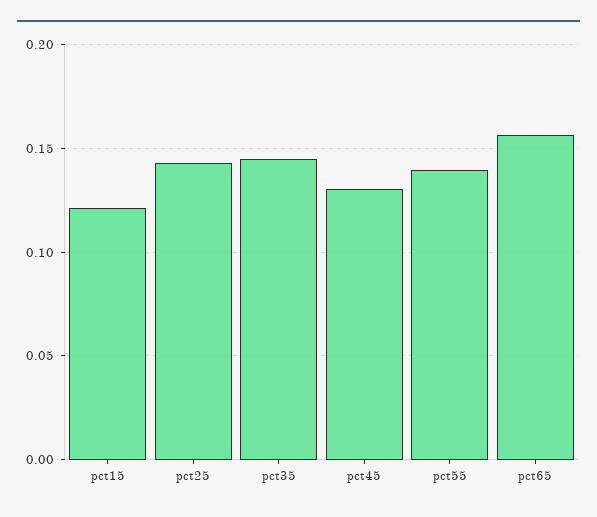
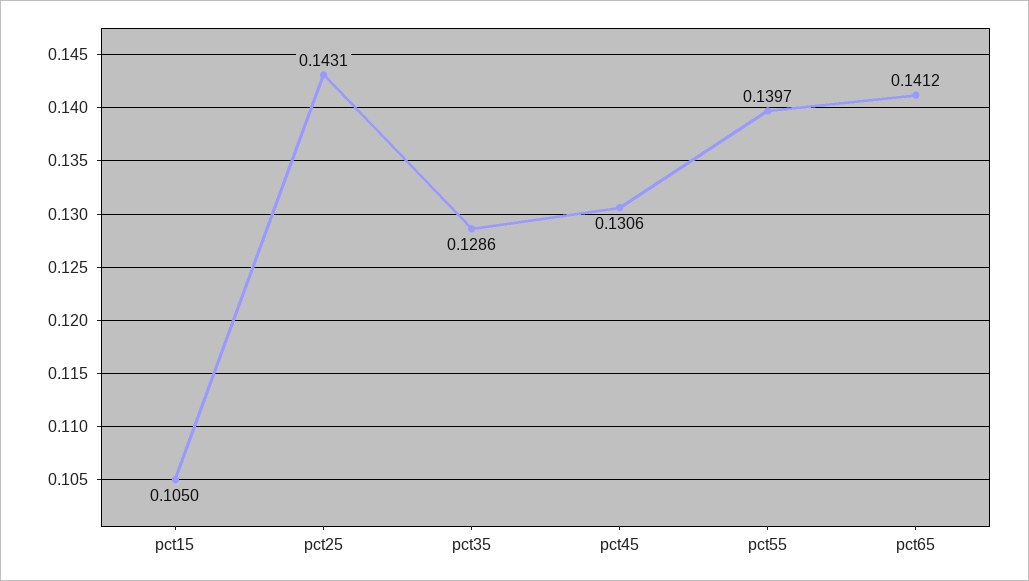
  {
-   "pct15": 0.12,
+   "pct15": 0.105,
    "pct25": 0.1431,
-   "pct35": 0.145,
+   "pct35": 0.1286,
    "pct45": 0.1306,
    "pct55": 0.1397,
-   "pct65": 0.155
+   "pct65": 0.1412
  }

